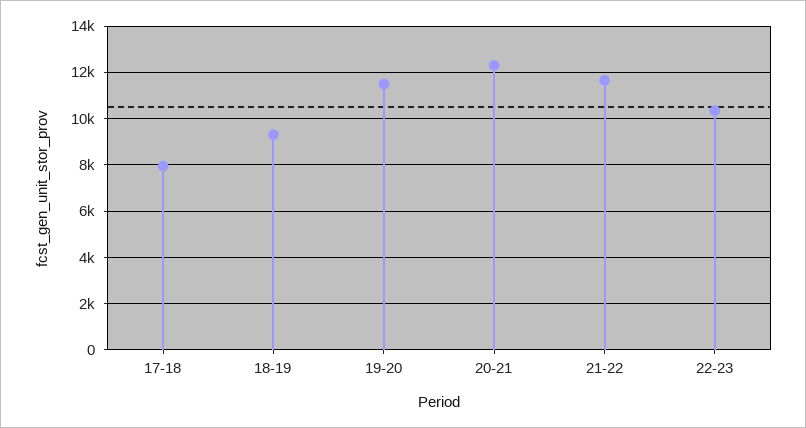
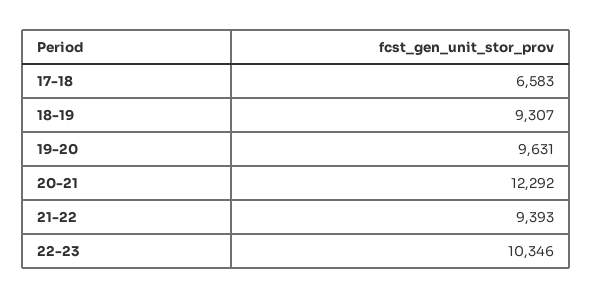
  {
-   "17-18": 8000,
+   "17-18": 6583,
    "18-19": 9307,
-   "19-20": 11500,
+   "19-20": 9631,
    "20-21": 12292,
-   "21-22": 11500,
+   "21-22": 9393,
    "22-23": 10346
  }

